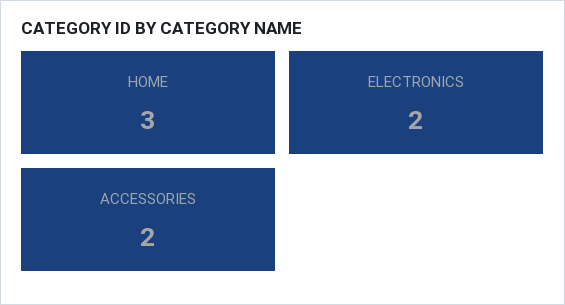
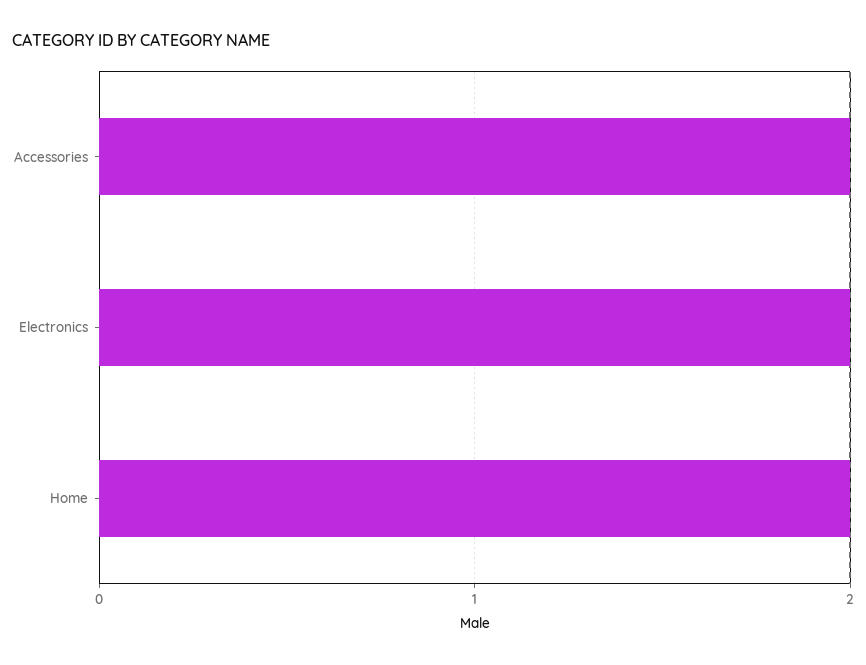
  {
-   "HOME": 3,
+   "HOME": 2,
    "ELECTRONICS": 2,
    "ACCESSORIES": 2
  }

